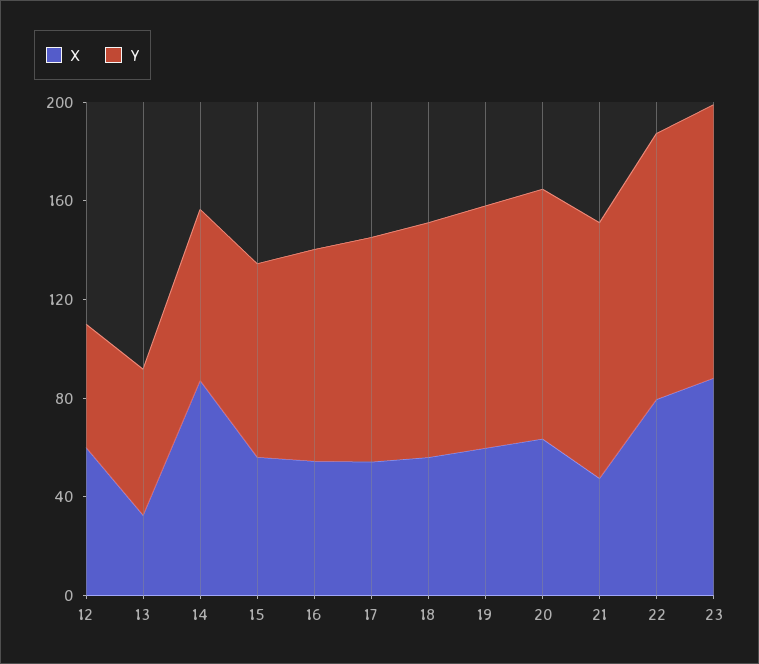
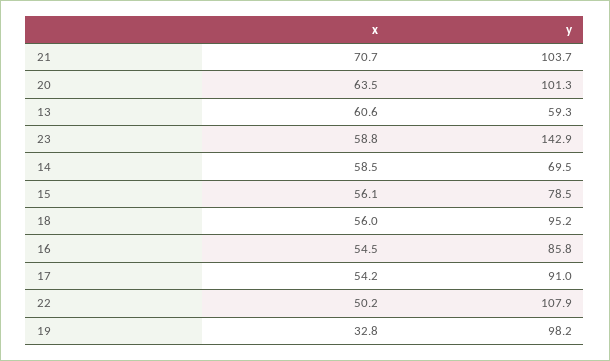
  {
    "X": {
-     "12": 60,
-     "13": 30,
+     "13": 60.6,
-     "14": 90,
+     "14": 58.5,
      "15": 56.1,
      "16": 54.5,
      "17": 54.2,
      "18": 56,
-     "19": 60,
+     "19": 32.8,
      "20": 63.5,
-     "21": 50,
+     "21": 70.7,
-     "22": 80,
+     "22": 50.2,
-     "23": 90
+     "23": 58.8
    },
    "Y": {
-     "12": 50,
      "13": 59.3,
      "14": 69.5,
      "15": 78.5,
      "16": 85.8,
      "17": 91,
      "18": 95.2,
      "19": 98.2,
      "20": 101.3,
      "21": 103.7,
      "22": 107.9,
-     "23": 110
+     "23": 142.9
    }
  }

